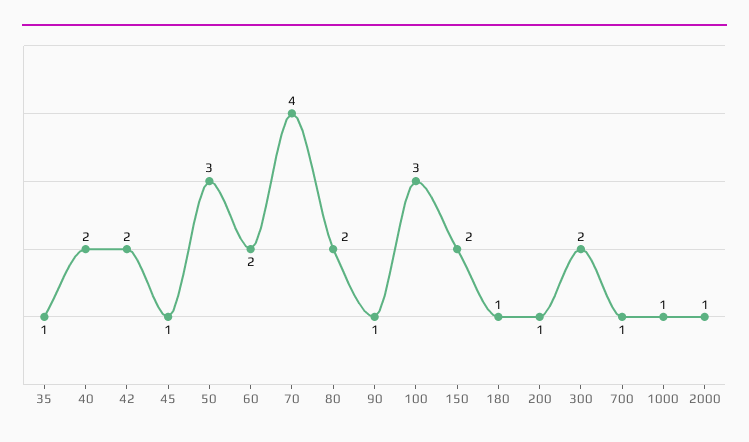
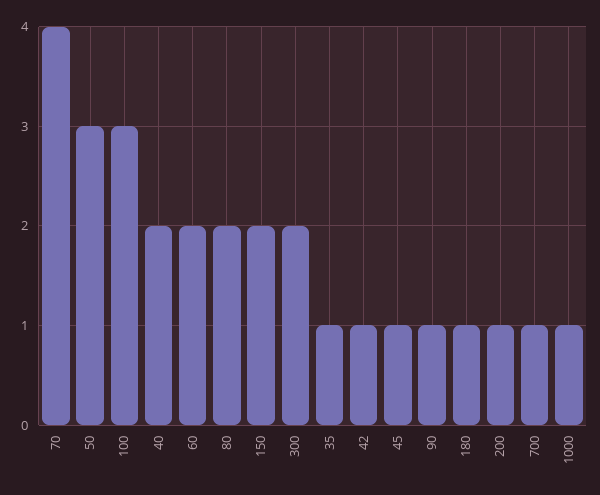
  {
    "35": 1,
    "40": 2,
-   "42": 2,
+   "42": 1,
    "45": 1,
    "50": 3,
    "60": 2,
    "70": 4,
    "80": 2,
    "90": 1,
    "100": 3,
    "150": 2,
    "180": 1,
    "200": 1,
    "300": 2,
    "700": 1,
-   "1000": 1,
+   "1000": 1
-   "2000": 1
  }

